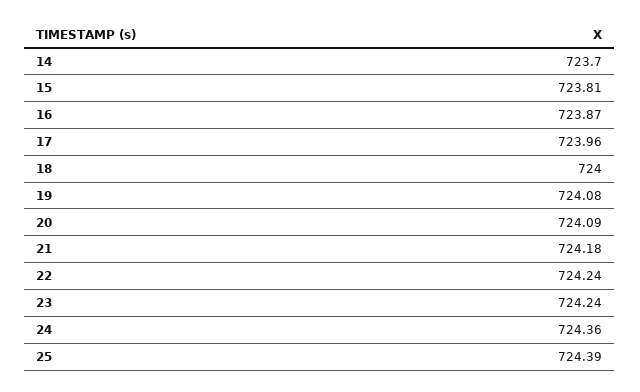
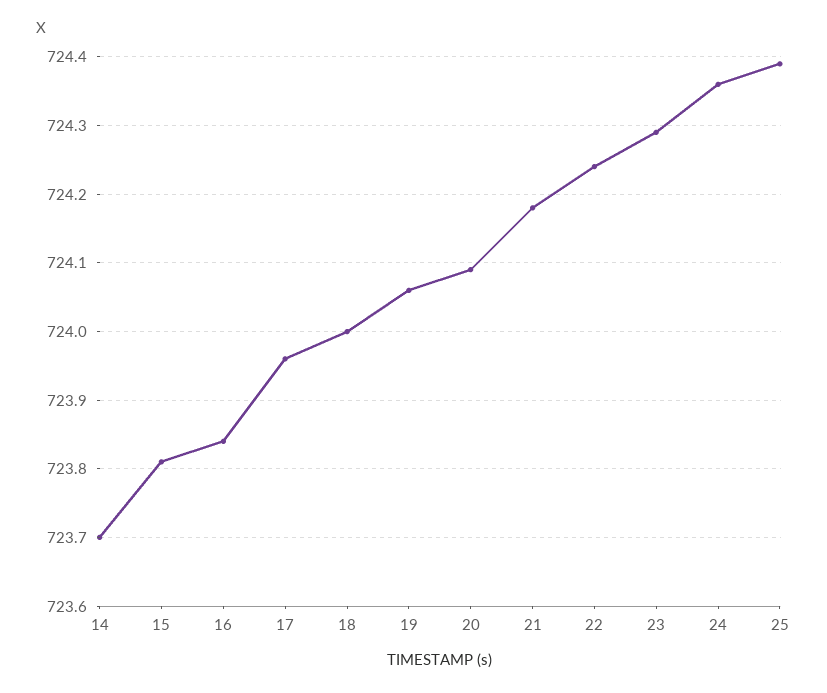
  {
    "14": 723.7,
    "15": 723.81,
-   "16": 723.87,
+   "16": 723.84,
    "17": 723.96,
    "18": 724,
-   "19": 724.08,
+   "19": 724.06,
    "20": 724.09,
    "21": 724.18,
    "22": 724.24,
-   "23": 724.24,
+   "23": 724.29,
    "24": 724.36,
    "25": 724.39
  }

